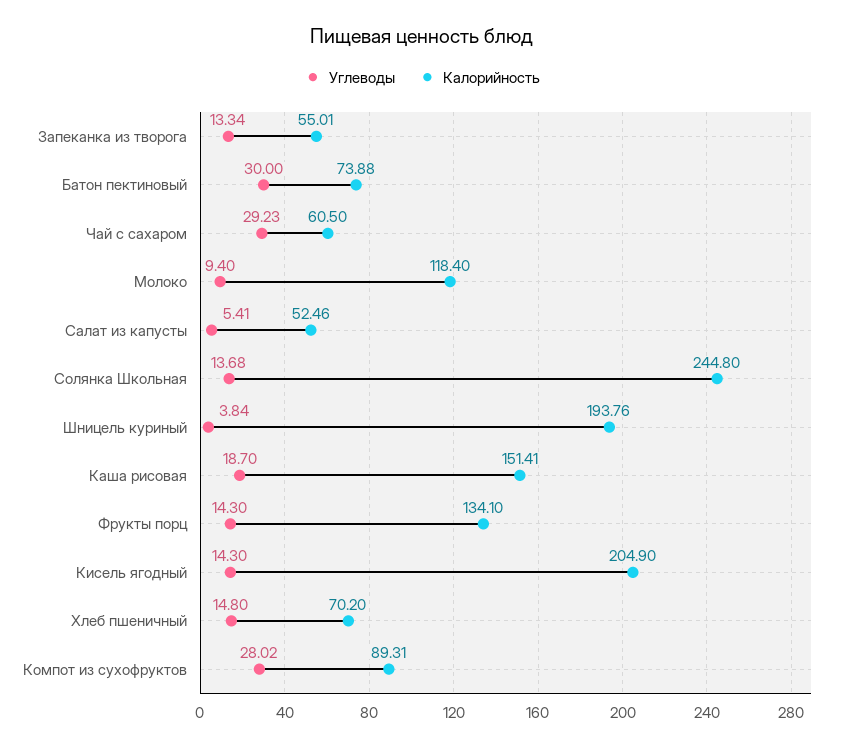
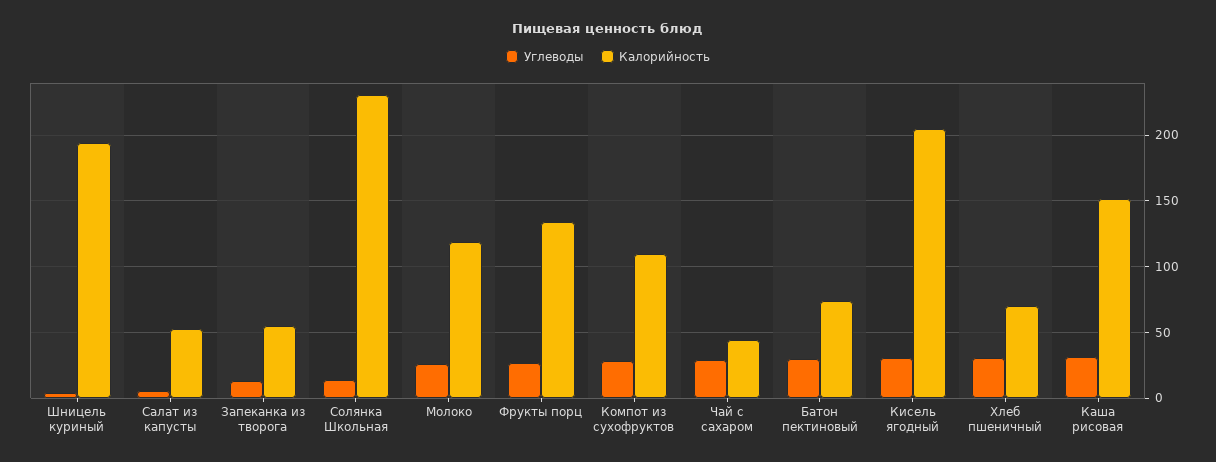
  {
    "Углеводы": {
      "Запеканка из творога": 13.34,
      "Батон пектиновый": 30,
      "Чай с сахаром": 29.23,
-     "Молоко": 9.4,
+     "Молоко": 25,
      "Салат из капусты": 5.41,
      "Солянка Школьная": 13.68,
      "Шницель куриный": 3.84,
-     "Каша рисовая": 18.7,
+     "Каша рисовая": 30,
-     "Фрукты порц": 14.3,
+     "Фрукты порц": 25,
-     "Кисель ягодный": 14.3,
+     "Кисель ягодный": 30,
-     "Хлеб пшеничный": 14.8,
+     "Хлеб пшеничный": 30,
      "Компот из сухофруктов": 28.02
    },
    "Калорийность": {
      "Запеканка из творога": 55.01,
      "Батон пектиновый": 73.88,
-     "Чай с сахаром": 60.5,
+     "Чай с сахаром": 45,
      "Молоко": 118.4,
      "Салат из капусты": 52.46,
-     "Солянка Школьная": 244.8,
+     "Солянка Школьная": 230,
      "Шницель куриный": 193.76,
      "Каша рисовая": 151.41,
      "Фрукты порц": 134.1,
      "Кисель ягодный": 204.9,
      "Хлеб пшеничный": 70.2,
-     "Компот из сухофруктов": 89.31
+     "Компот из сухофруктов": 110
    }
  }

